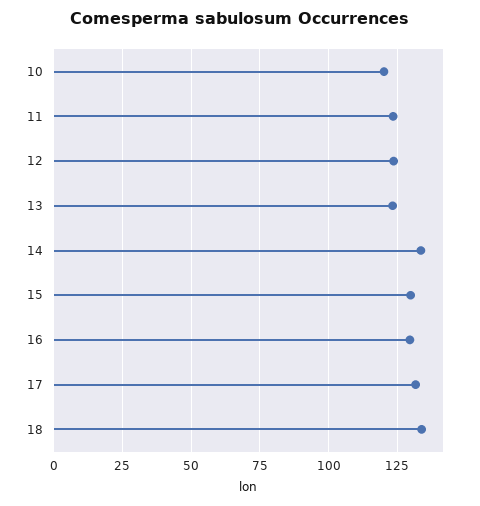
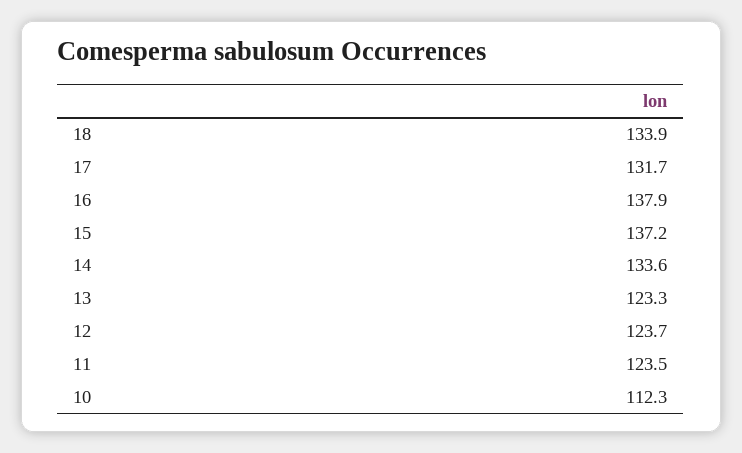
  {
-   "10": 120,
+   "10": 112.3,
    "11": 123.5,
    "12": 123.7,
    "13": 123.3,
    "14": 133.6,
-   "15": 130,
+   "15": 137.2,
-   "16": 130,
+   "16": 137.9,
    "17": 131.7,
    "18": 133.9
  }

